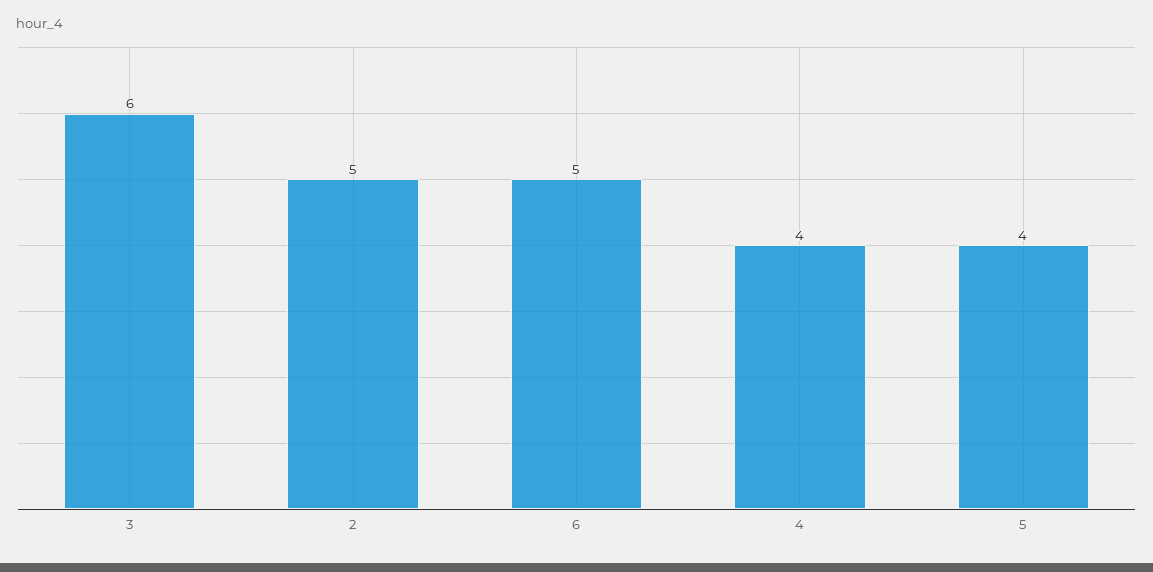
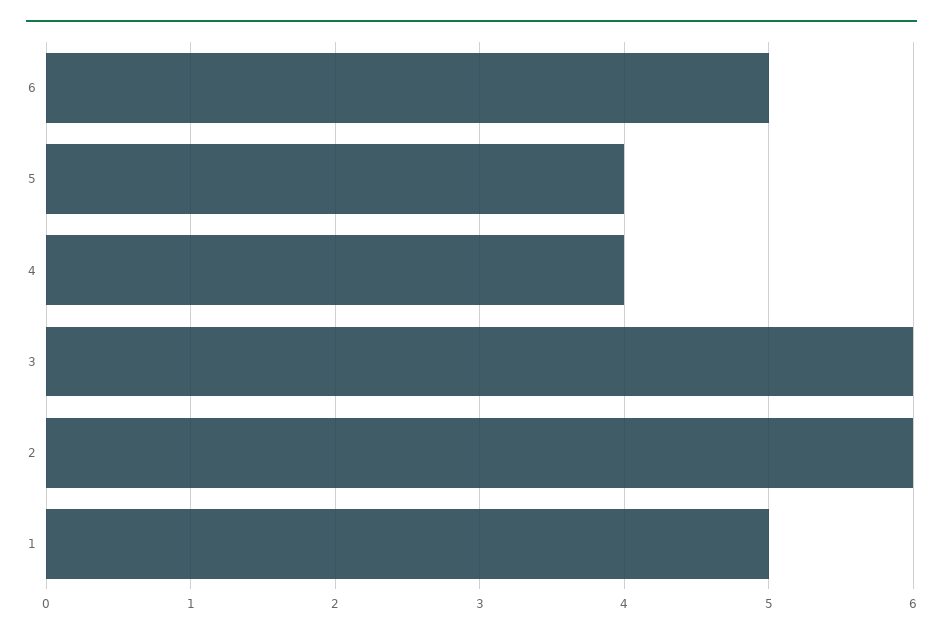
  {
    "3": 6,
-   "2": 5,
+   "2": 6,
    "6": 5,
    "4": 4,
-   "5": 4
+   "5": 4,
+   "1": 5
  }

